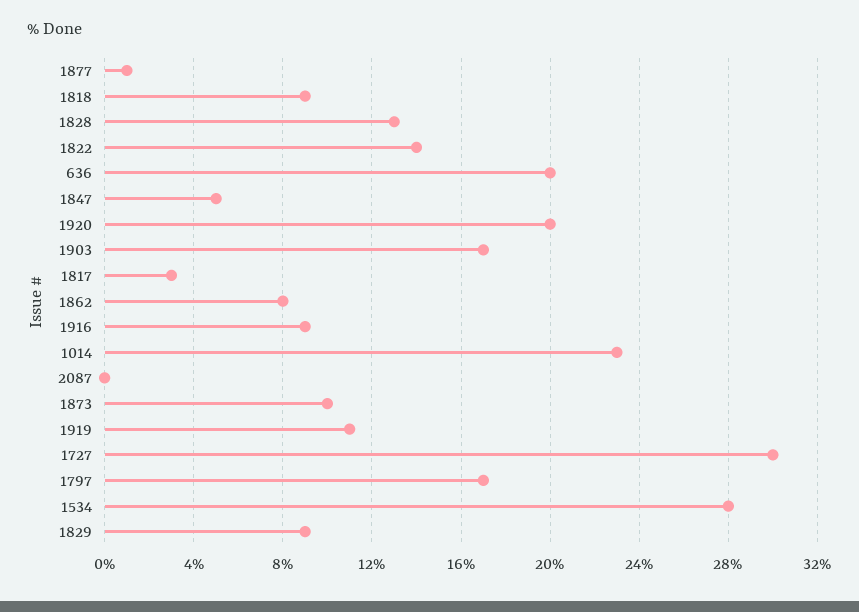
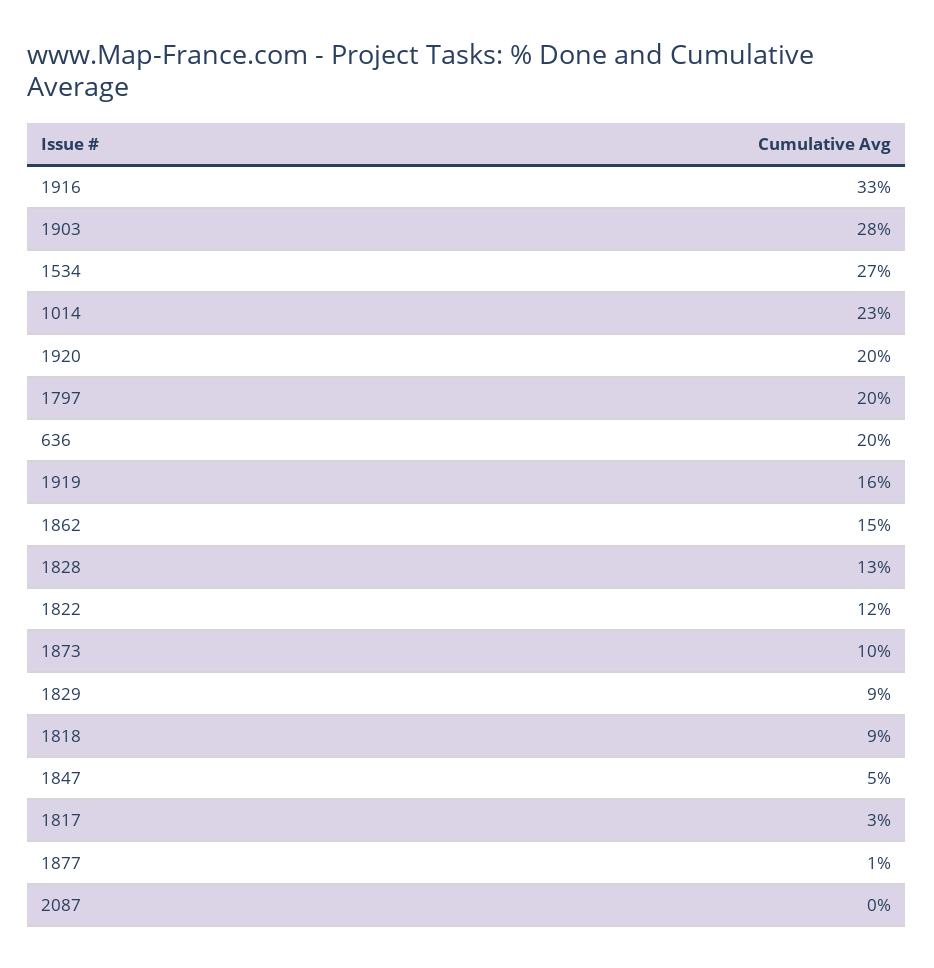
  {
    "1877": 1,
    "1818": 9,
    "1828": 13,
-   "1822": 14,
+   "1822": 12,
    "636": 20,
    "1847": 5,
    "1920": 20,
-   "1903": 17,
+   "1903": 28,
    "1817": 3,
-   "1862": 8,
+   "1862": 15,
-   "1916": 9,
+   "1916": 33,
    "1014": 23,
    "2087": 0,
    "1873": 10,
-   "1919": 11,
+   "1919": 16,
-   "1727": 30,
-   "1797": 17,
+   "1797": 20,
-   "1534": 28,
+   "1534": 27,
    "1829": 9
  }

